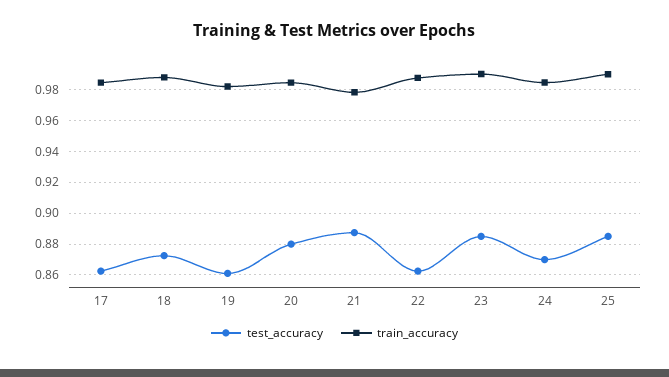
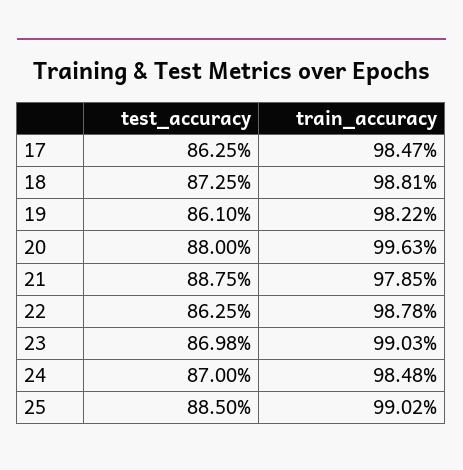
  {
    "test_accuracy": {
      "17": 0.8625,
      "18": 0.8725,
      "19": 0.861,
      "20": 0.88,
      "21": 0.8875,
      "22": 0.8625,
-     "23": 0.885,
+     "23": 0.8698,
      "24": 0.87,
      "25": 0.885
    },
    "train_accuracy": {
      "17": 0.9847,
      "18": 0.9881,
      "19": 0.9822,
-     "20": 0.985,
+     "20": 0.9963,
      "21": 0.9785,
      "22": 0.9878,
      "23": 0.9903,
      "24": 0.9848,
      "25": 0.9902
    }
  }

